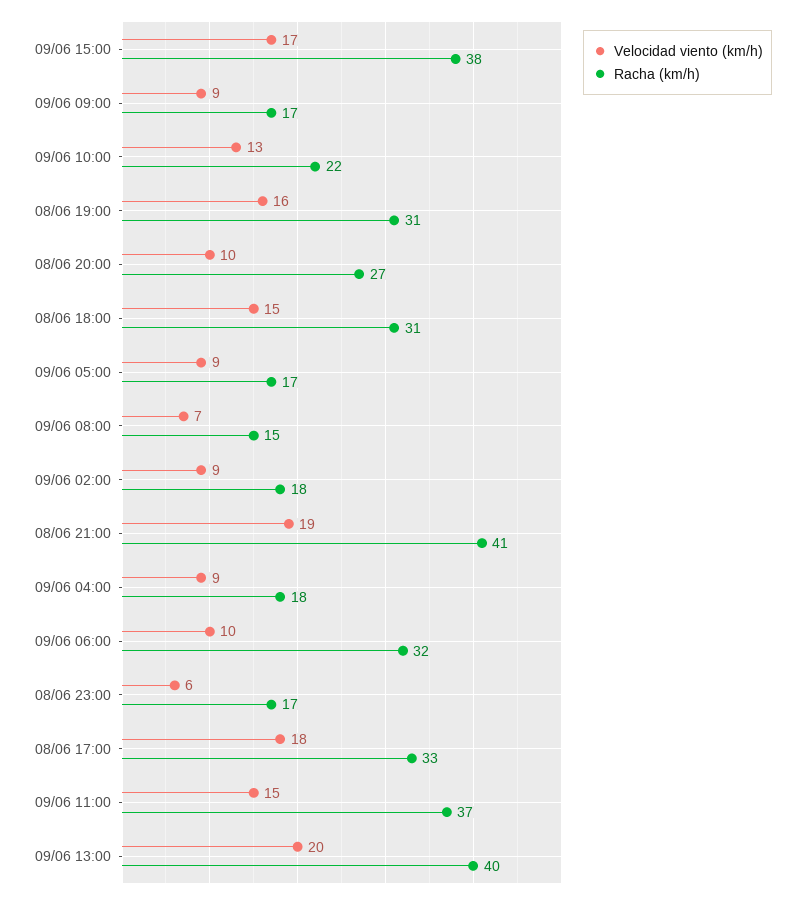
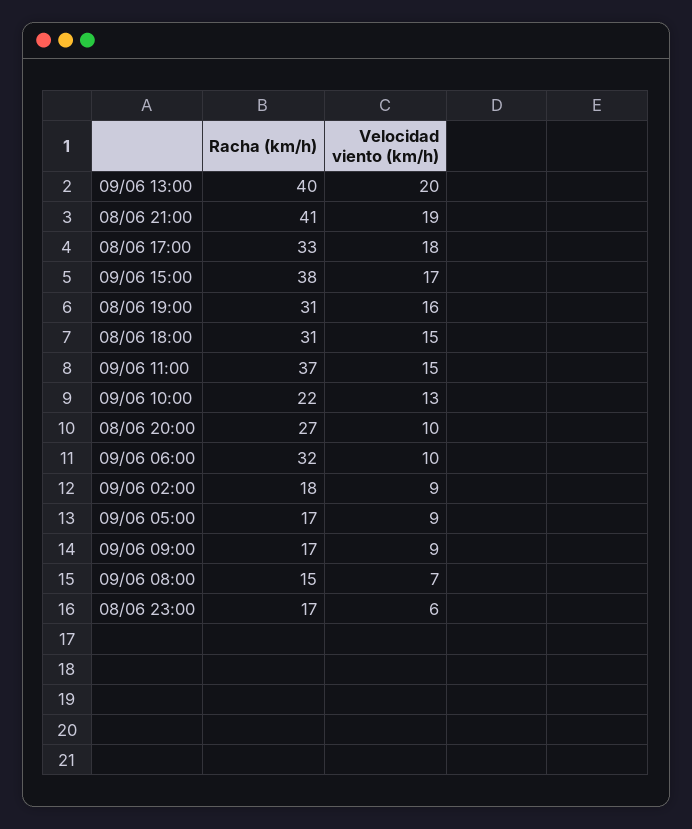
  {
    "Velocidad viento (km/h)": {
      "09/06 15:00": 17,
      "09/06 09:00": 9,
      "09/06 10:00": 13,
      "08/06 19:00": 16,
      "08/06 20:00": 10,
      "08/06 18:00": 15,
      "09/06 05:00": 9,
      "09/06 08:00": 7,
      "09/06 02:00": 9,
      "08/06 21:00": 19,
-     "09/06 04:00": 9,
      "09/06 06:00": 10,
      "08/06 23:00": 6,
      "08/06 17:00": 18,
      "09/06 11:00": 15,
      "09/06 13:00": 20
    },
    "Racha (km/h)": {
      "09/06 15:00": 38,
      "09/06 09:00": 17,
      "09/06 10:00": 22,
      "08/06 19:00": 31,
      "08/06 20:00": 27,
      "08/06 18:00": 31,
      "09/06 05:00": 17,
      "09/06 08:00": 15,
      "09/06 02:00": 18,
      "08/06 21:00": 41,
-     "09/06 04:00": 18,
      "09/06 06:00": 32,
      "08/06 23:00": 17,
      "08/06 17:00": 33,
      "09/06 11:00": 37,
      "09/06 13:00": 40
    }
  }

